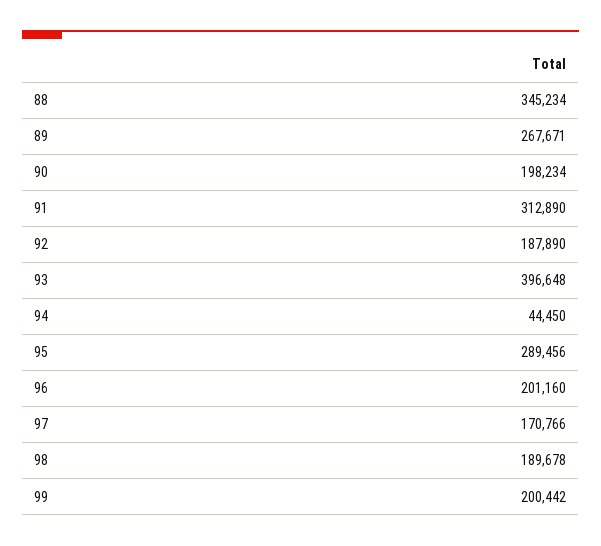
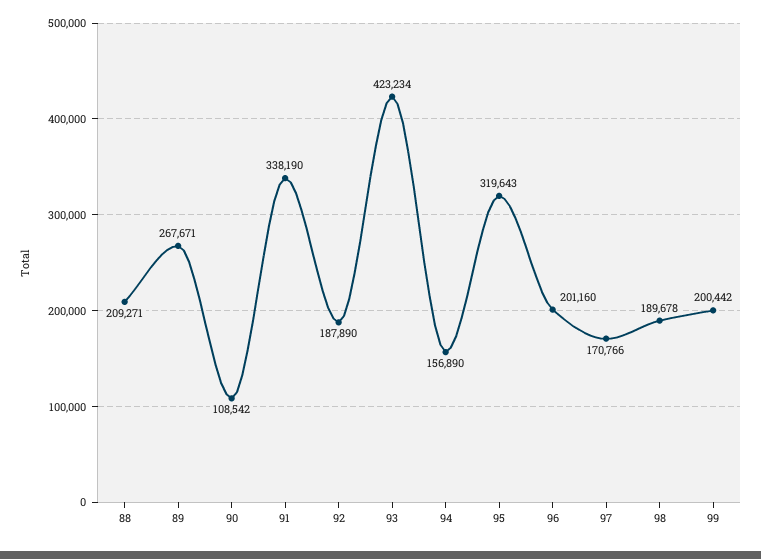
  {
-   "88": 345234,
+   "88": 209271,
    "89": 267671,
-   "90": 198234,
+   "90": 108542,
-   "91": 312890,
+   "91": 338190,
    "92": 187890,
-   "93": 396648,
+   "93": 423234,
-   "94": 44450,
+   "94": 156890,
-   "95": 289456,
+   "95": 319643,
    "96": 201160,
    "97": 170766,
    "98": 189678,
    "99": 200442
  }

